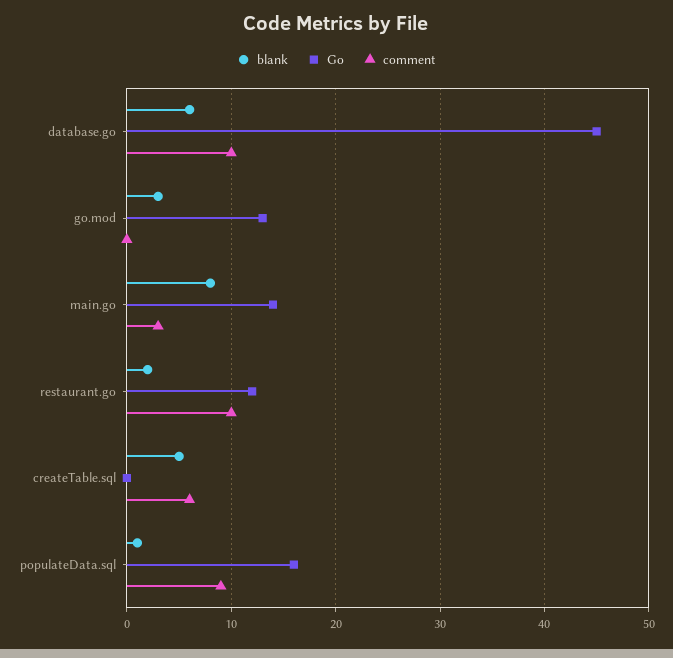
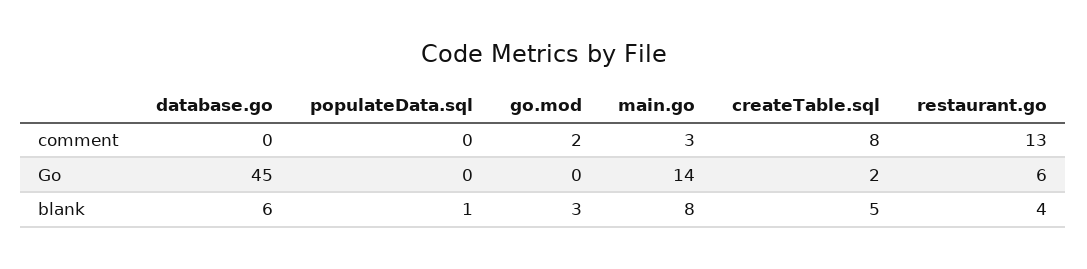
  {
    "blank": {
      "database.go": 6,
      "go.mod": 3,
      "main.go": 8,
-     "restaurant.go": 2,
+     "restaurant.go": 4,
      "createTable.sql": 5,
      "populateData.sql": 1
    },
    "Go": {
      "database.go": 45,
-     "go.mod": 13,
+     "go.mod": 0,
      "main.go": 14,
-     "restaurant.go": 12,
+     "restaurant.go": 6,
-     "createTable.sql": 0,
+     "createTable.sql": 2,
-     "populateData.sql": 16
+     "populateData.sql": 0
    },
    "comment": {
-     "database.go": 10,
+     "database.go": 0,
-     "go.mod": 0,
+     "go.mod": 2,
      "main.go": 3,
-     "restaurant.go": 10,
+     "restaurant.go": 13,
-     "createTable.sql": 6,
+     "createTable.sql": 8,
-     "populateData.sql": 9
+     "populateData.sql": 0
    }
  }

